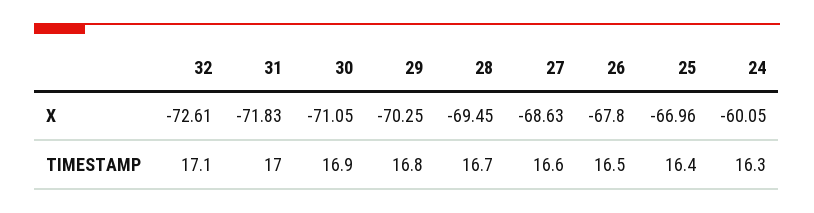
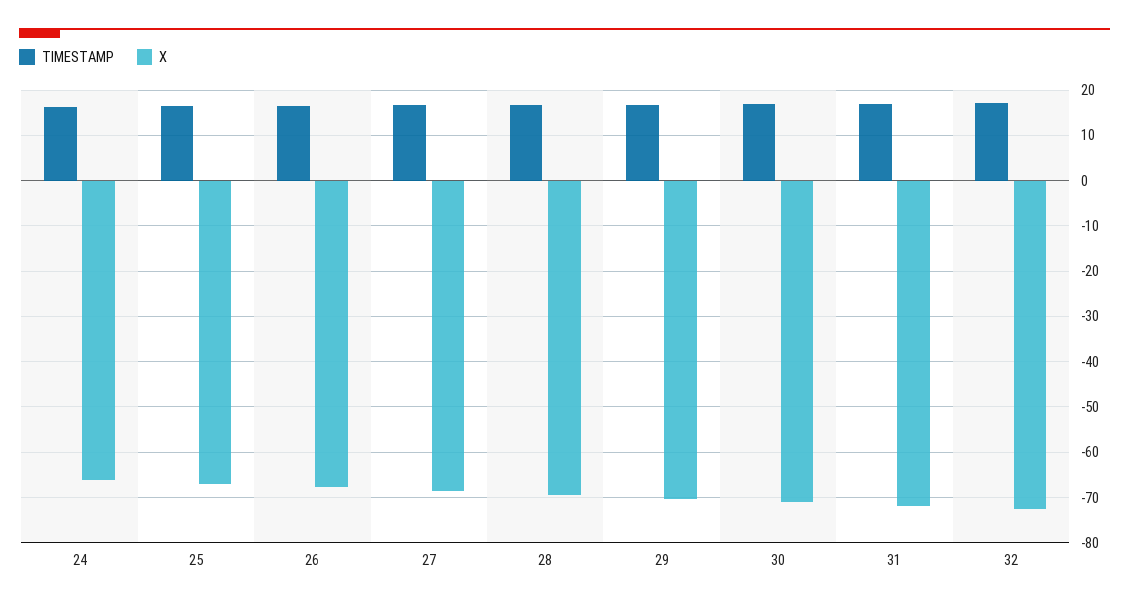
  {
    "X": {
      "32": -72.61,
      "31": -71.83,
      "30": -71.05,
      "29": -70.25,
      "28": -69.45,
      "27": -68.63,
      "26": -67.8,
      "25": -66.96,
-     "24": -60.05
+     "24": -66
    },
    "TIMESTAMP": {
      "32": 17.1,
      "31": 17,
      "30": 16.9,
      "29": 16.8,
      "28": 16.7,
      "27": 16.6,
      "26": 16.5,
      "25": 16.4,
      "24": 16.3
    }
  }

